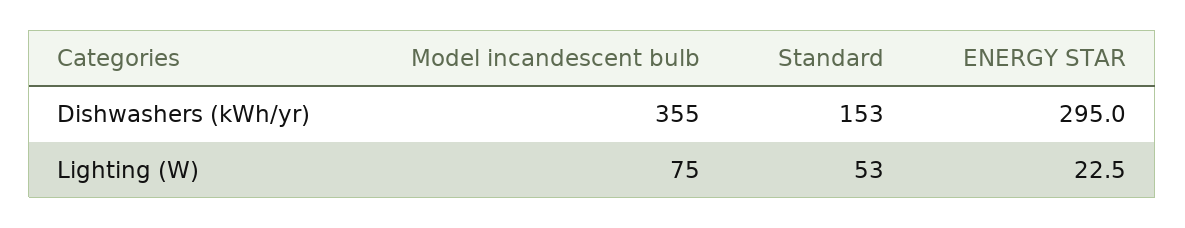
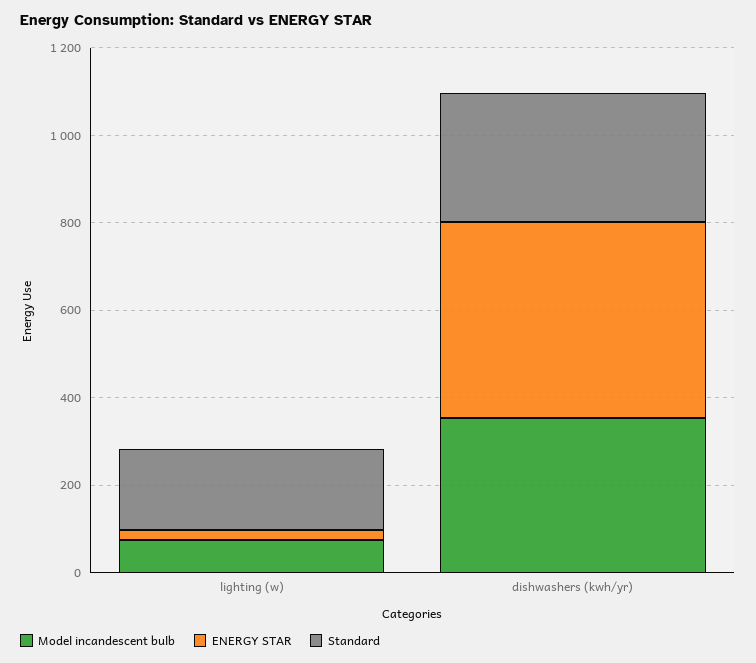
  {
    "Model incandescent bulb": {
      "Dishwashers (kWh/yr)": 355,
      "Lighting (W)": 75
    },
    "Standard": {
-     "Dishwashers (kWh/yr)": 153,
+     "Dishwashers (kWh/yr)": 300,
-     "Lighting (W)": 53
+     "Lighting (W)": 200
    },
    "ENERGY STAR": {
-     "Dishwashers (kWh/yr)": 295,
+     "Dishwashers (kWh/yr)": 450,
      "Lighting (W)": 22.5
    }
  }

